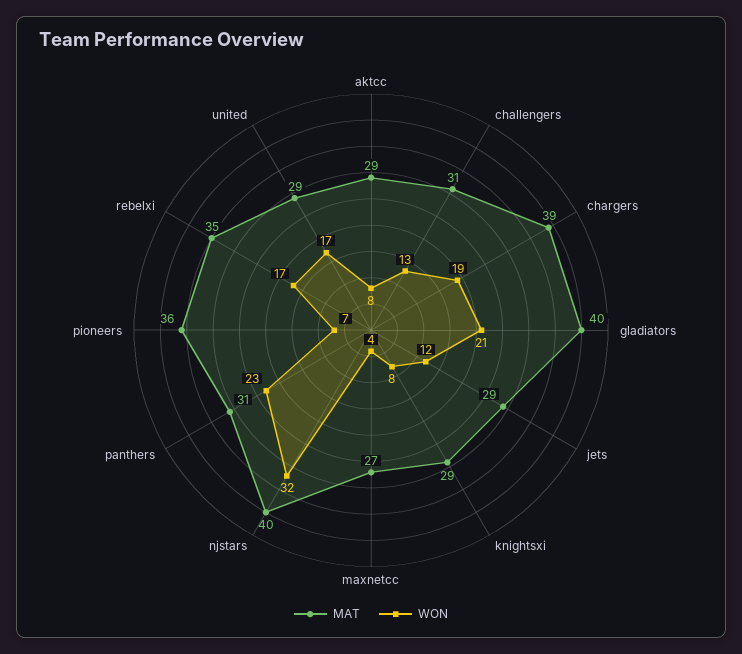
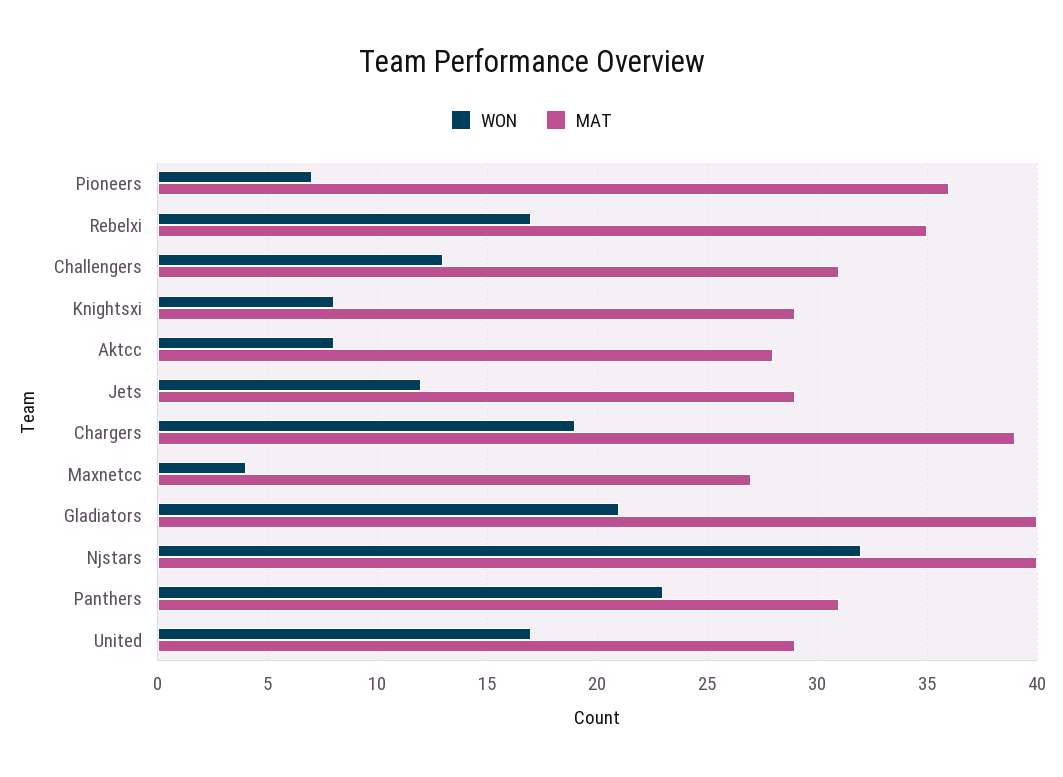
  {
    "MAT": {
-     "aktcc": 29,
+     "aktcc": 28,
      "challengers": 31,
      "chargers": 39,
      "gladiators": 40,
      "jets": 29,
      "knightsxi": 29,
      "maxnetcc": 27,
      "njstars": 40,
      "panthers": 31,
      "pioneers": 36,
      "rebelxi": 35,
      "united": 29
    },
    "WON": {
      "aktcc": 8,
      "challengers": 13,
      "chargers": 19,
      "gladiators": 21,
      "jets": 12,
      "knightsxi": 8,
      "maxnetcc": 4,
      "njstars": 32,
      "panthers": 23,
      "pioneers": 7,
      "rebelxi": 17,
      "united": 17
    }
  }

